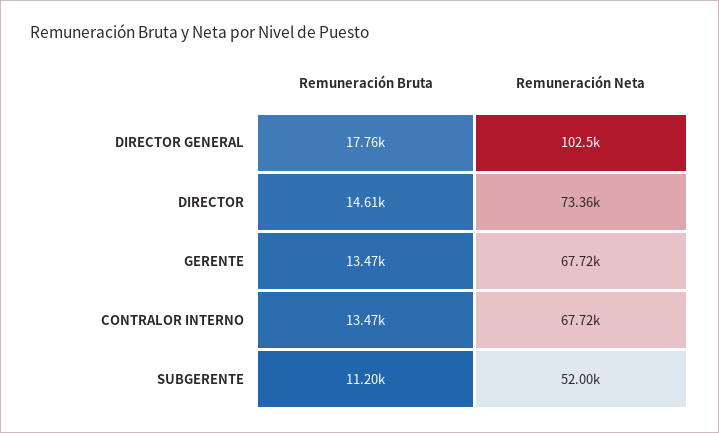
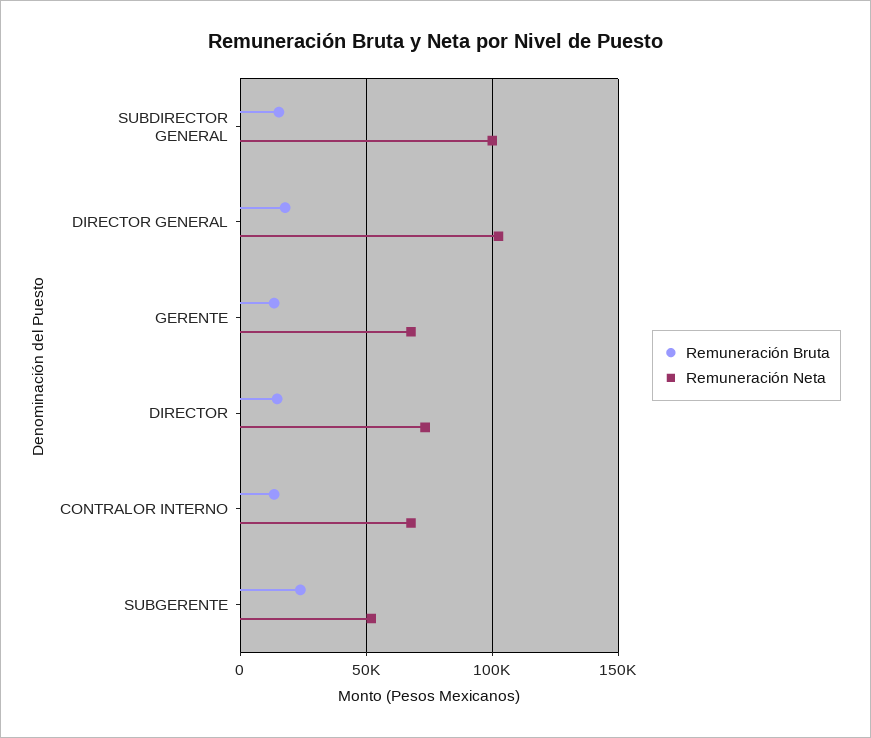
  {
    "Remuneración Bruta": {
      "DIRECTOR GENERAL": 17760,
      "DIRECTOR": 14610,
      "GERENTE": 13470,
      "CONTRALOR INTERNO": 13470,
-     "SUBGERENTE": 11200
+     "SUBGERENTE": 25000,
+     "SUBDIRECTOR GENERAL": 15000
    },
    "Remuneración Neta": {
      "DIRECTOR GENERAL": 102500,
      "DIRECTOR": 73360,
      "GERENTE": 67720,
      "CONTRALOR INTERNO": 67720,
-     "SUBGERENTE": 52000
+     "SUBGERENTE": 52000,
+     "SUBDIRECTOR GENERAL": 100000
    }
  }

